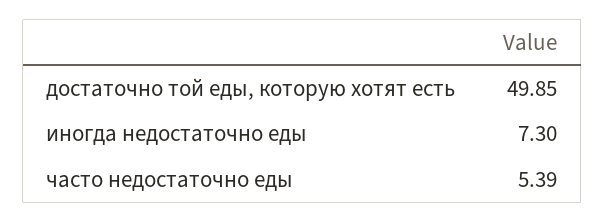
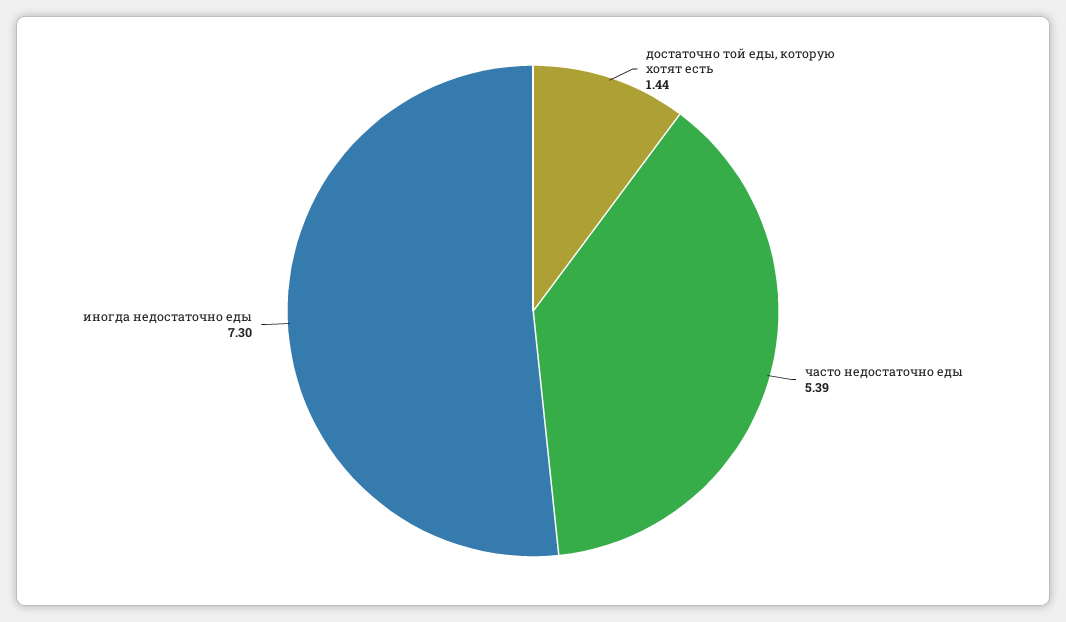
  {
-   "достаточно той еды, которую хотят есть": 49.85,
+   "достаточно той еды, которую хотят есть": 1.44,
    "иногда недостаточно еды": 7.3,
    "часто недостаточно еды": 5.39
  }

